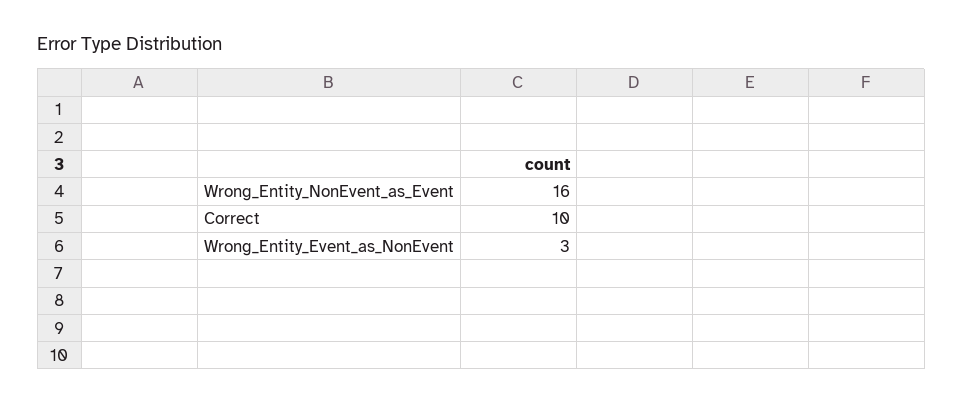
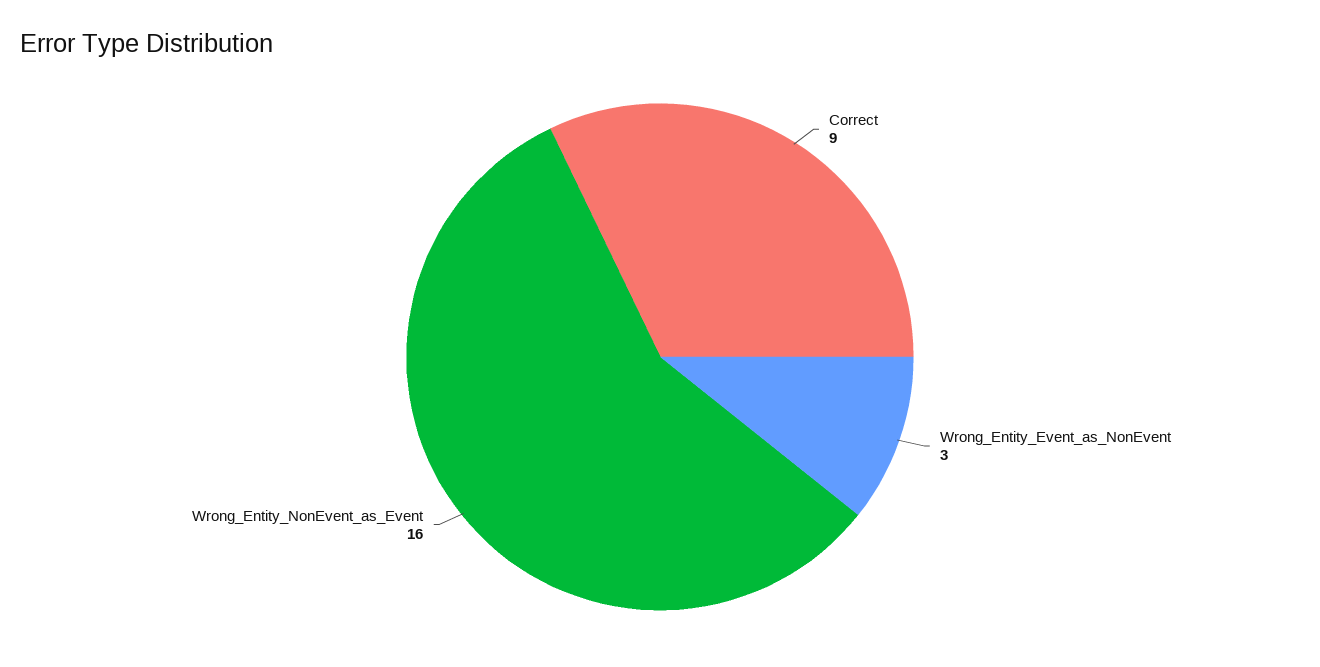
  {
    "Wrong_Entity_NonEvent_as_Event": 16,
-   "Correct": 10,
+   "Correct": 9,
    "Wrong_Entity_Event_as_NonEvent": 3
  }

